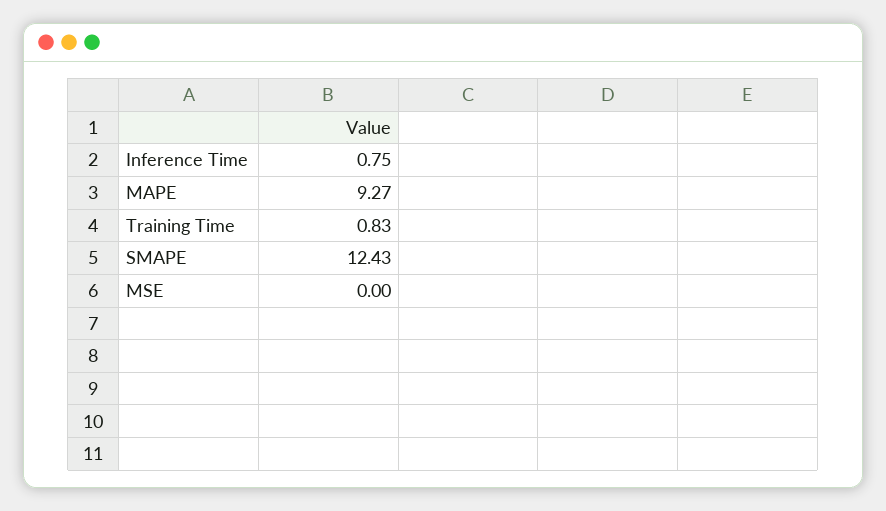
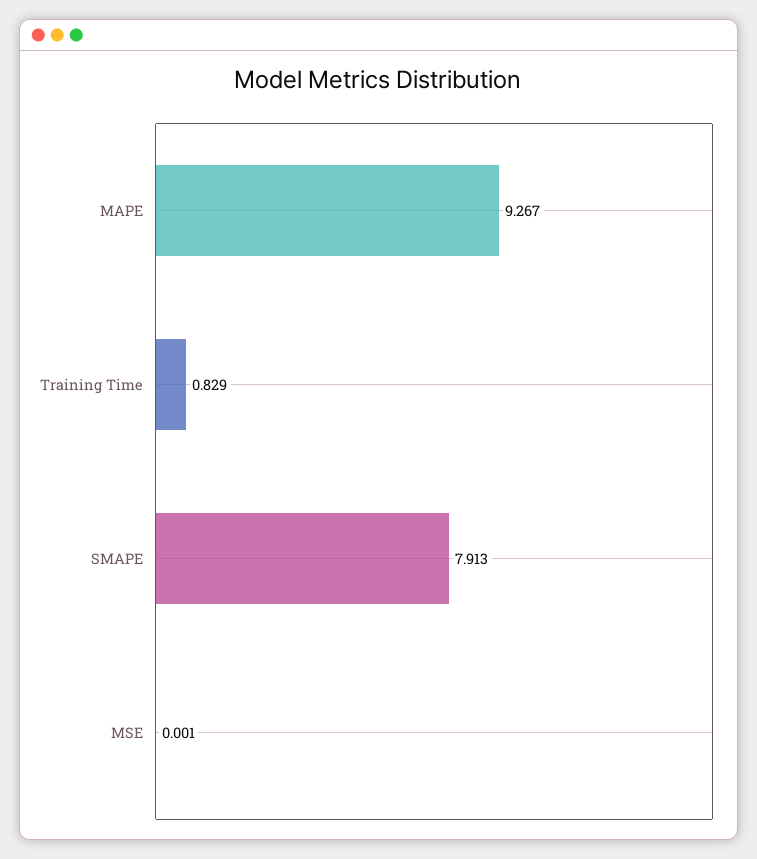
  {
-   "Inference Time": 0.75,
    "MAPE": 9.267,
    "Training Time": 0.829,
-   "SMAPE": 12.43,
+   "SMAPE": 7.913,
    "MSE": 0.001
  }

